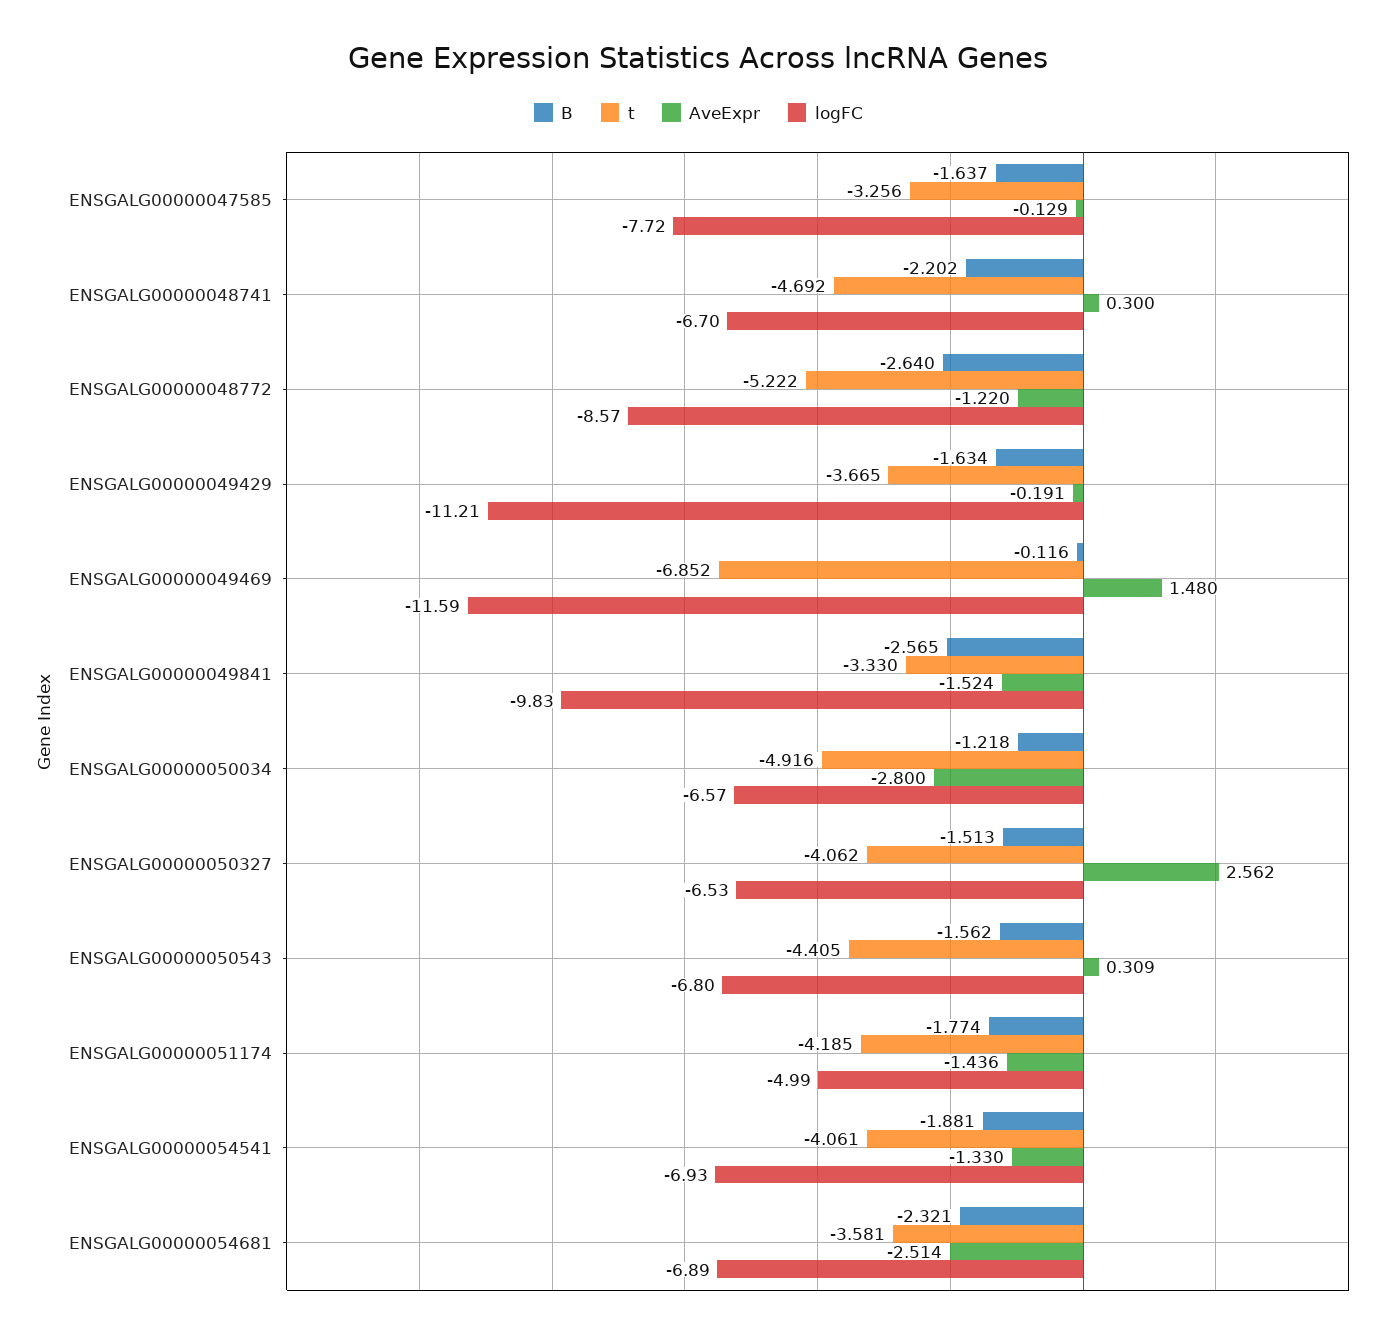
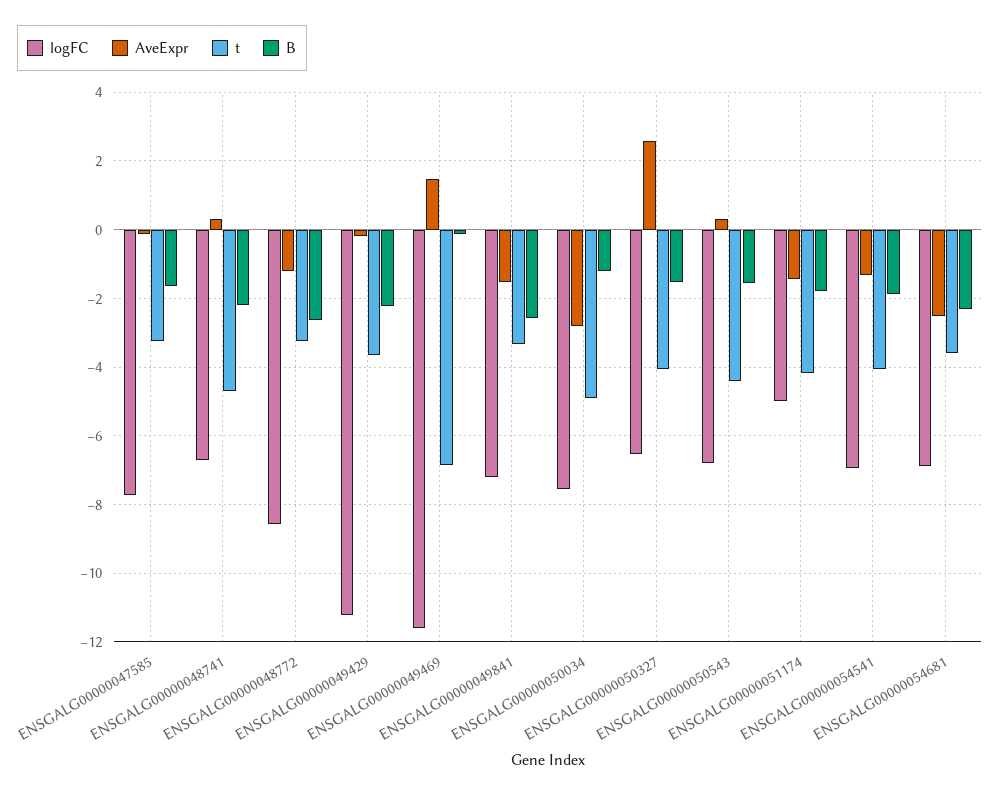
  {
    "B": {
      "ENSGALG00000047585": -1.637,
      "ENSGALG00000048741": -2.202,
      "ENSGALG00000048772": -2.64,
-     "ENSGALG00000049429": -1.634,
+     "ENSGALG00000049429": -2.2,
      "ENSGALG00000049469": -0.116,
      "ENSGALG00000049841": -2.565,
      "ENSGALG00000050034": -1.218,
      "ENSGALG00000050327": -1.513,
      "ENSGALG00000050543": -1.562,
      "ENSGALG00000051174": -1.774,
      "ENSGALG00000054541": -1.881,
      "ENSGALG00000054681": -2.321
    },
    "t": {
      "ENSGALG00000047585": -3.256,
      "ENSGALG00000048741": -4.692,
-     "ENSGALG00000048772": -5.222,
+     "ENSGALG00000048772": -3.2,
      "ENSGALG00000049429": -3.665,
      "ENSGALG00000049469": -6.852,
      "ENSGALG00000049841": -3.33,
      "ENSGALG00000050034": -4.916,
      "ENSGALG00000050327": -4.062,
      "ENSGALG00000050543": -4.405,
      "ENSGALG00000051174": -4.185,
      "ENSGALG00000054541": -4.061,
      "ENSGALG00000054681": -3.581
    },
    "AveExpr": {
      "ENSGALG00000047585": -0.129,
      "ENSGALG00000048741": 0.3,
      "ENSGALG00000048772": -1.22,
      "ENSGALG00000049429": -0.191,
      "ENSGALG00000049469": 1.48,
      "ENSGALG00000049841": -1.524,
      "ENSGALG00000050034": -2.8,
      "ENSGALG00000050327": 2.562,
      "ENSGALG00000050543": 0.309,
      "ENSGALG00000051174": -1.436,
      "ENSGALG00000054541": -1.33,
      "ENSGALG00000054681": -2.514
    },
    "logFC": {
      "ENSGALG00000047585": -7.72,
      "ENSGALG00000048741": -6.7,
      "ENSGALG00000048772": -8.57,
      "ENSGALG00000049429": -11.21,
      "ENSGALG00000049469": -11.59,
-     "ENSGALG00000049841": -9.83,
+     "ENSGALG00000049841": -7.2,
-     "ENSGALG00000050034": -6.57,
+     "ENSGALG00000050034": -7.6,
      "ENSGALG00000050327": -6.53,
      "ENSGALG00000050543": -6.8,
      "ENSGALG00000051174": -4.99,
      "ENSGALG00000054541": -6.93,
      "ENSGALG00000054681": -6.89
    }
  }

